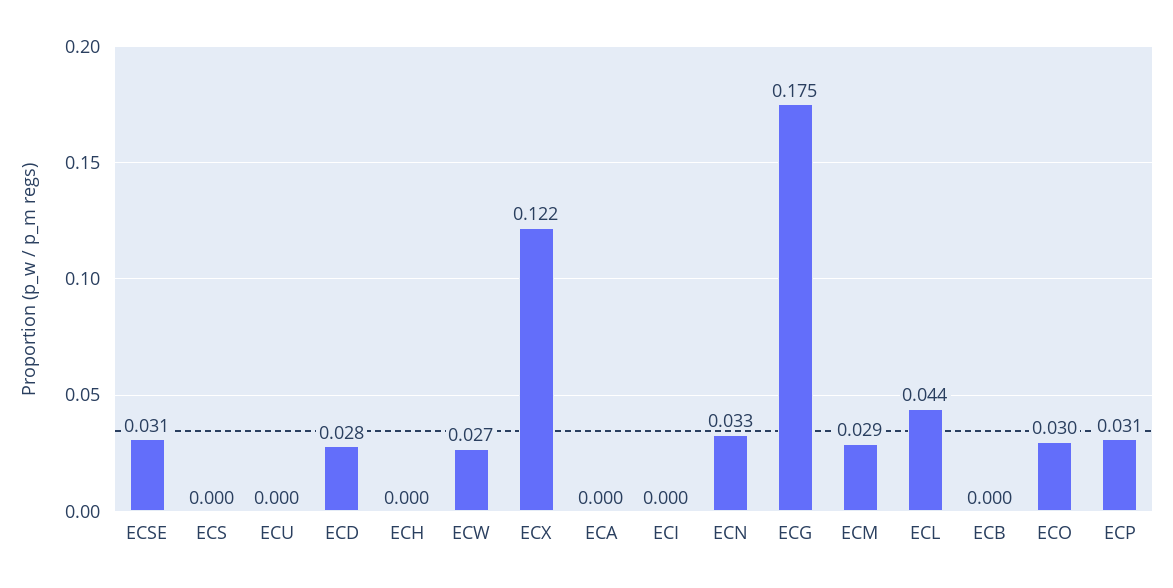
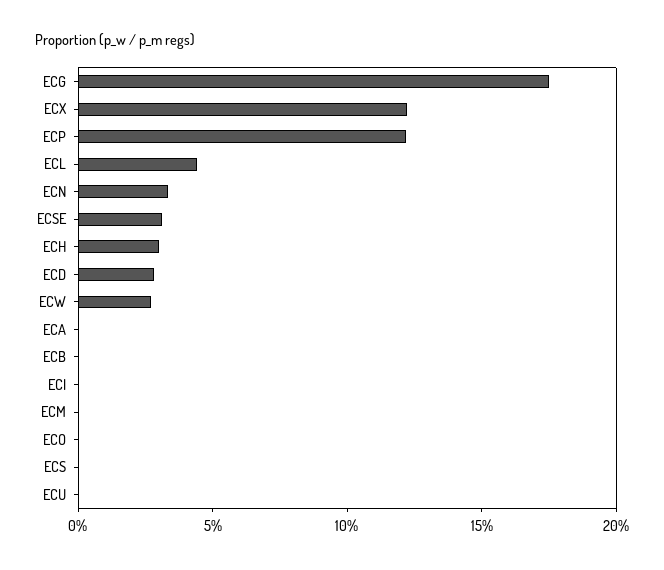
  {
    "ECSE": 0.031,
    "ECS": 0,
    "ECU": 0,
    "ECD": 0.028,
-   "ECH": 0,
+   "ECH": 0.03,
    "ECW": 0.027,
    "ECX": 0.122,
    "ECA": 0,
    "ECI": 0,
    "ECN": 0.033,
    "ECG": 0.175,
-   "ECM": 0.029,
+   "ECM": 0,
    "ECL": 0.044,
    "ECB": 0,
-   "ECO": 0.03,
+   "ECO": 0,
-   "ECP": 0.031
+   "ECP": 0.12
  }

